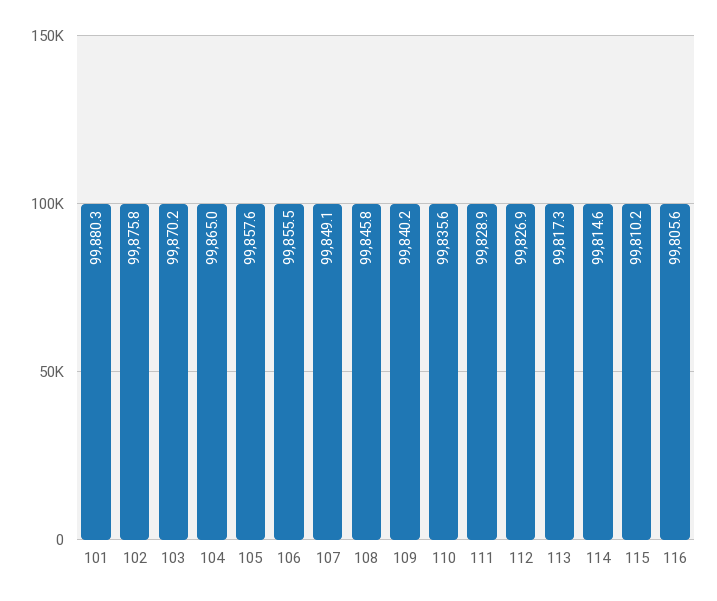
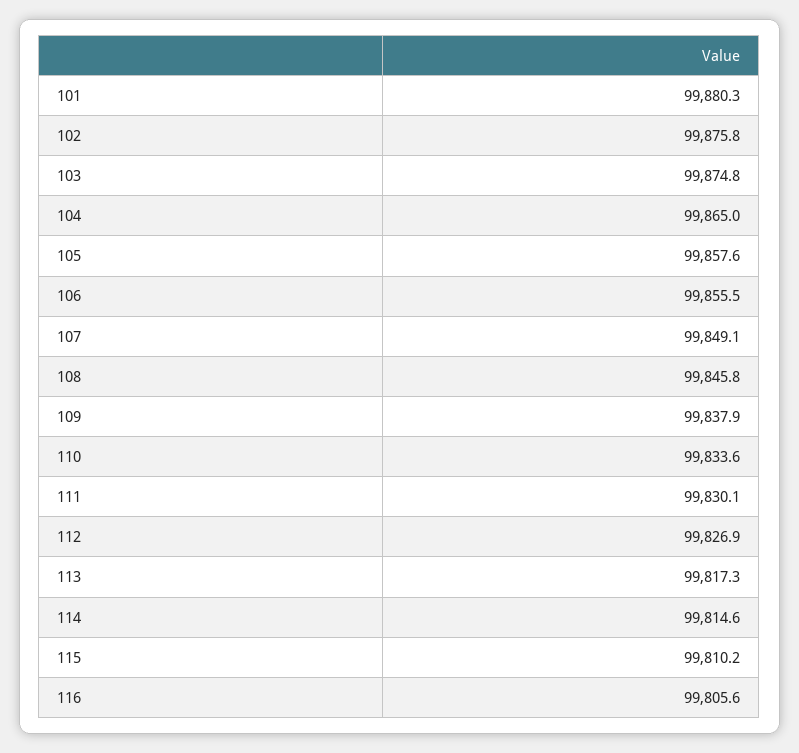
  {
    "101": 99880.3,
    "102": 99875.8,
-   "103": 99870.2,
+   "103": 99874.8,
    "104": 99865,
    "105": 99857.6,
    "106": 99855.5,
    "107": 99849.1,
    "108": 99845.8,
-   "109": 99840.2,
+   "109": 99837.9,
-   "110": 99835.6,
+   "110": 99833.6,
-   "111": 99828.9,
+   "111": 99830.1,
    "112": 99826.9,
    "113": 99817.3,
    "114": 99814.6,
    "115": 99810.2,
    "116": 99805.6
  }

